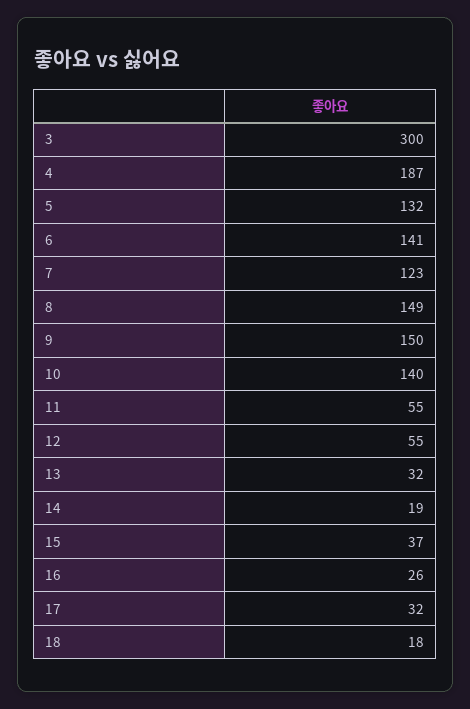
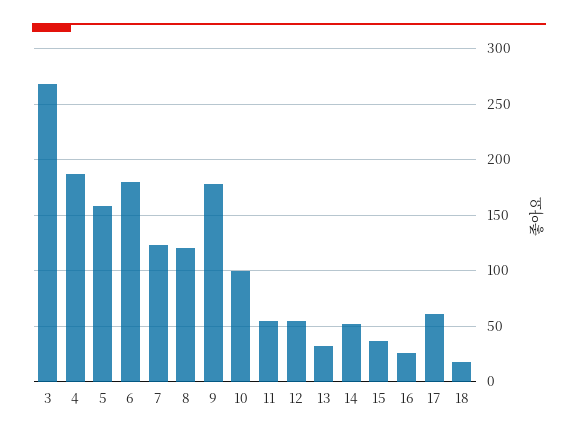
  {
-   "3": 300,
+   "3": 270,
    "4": 187,
-   "5": 132,
+   "5": 160,
-   "6": 141,
+   "6": 180,
    "7": 123,
-   "8": 149,
+   "8": 120,
-   "9": 150,
+   "9": 180,
-   "10": 140,
+   "10": 100,
    "11": 55,
    "12": 55,
    "13": 32,
-   "14": 19,
+   "14": 50,
    "15": 37,
    "16": 26,
-   "17": 32,
+   "17": 60,
    "18": 18
  }

